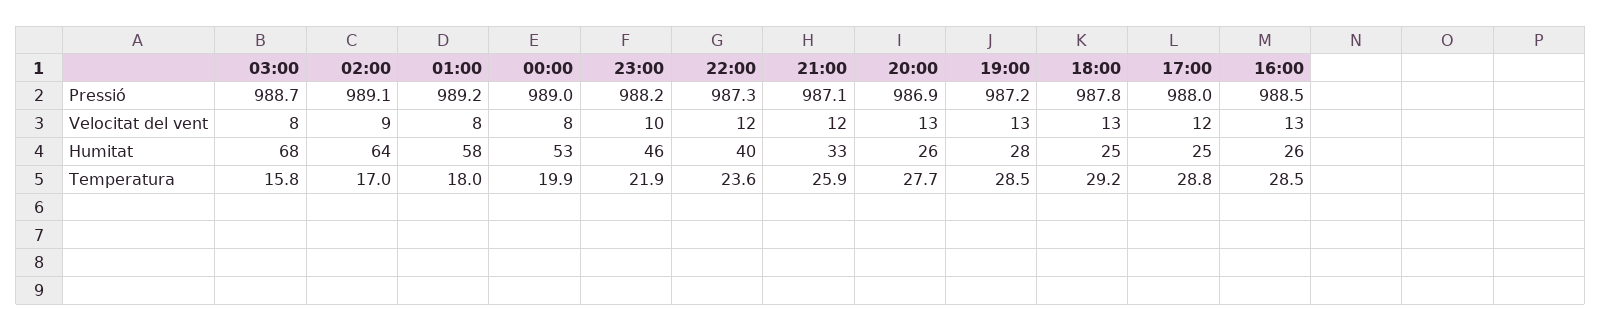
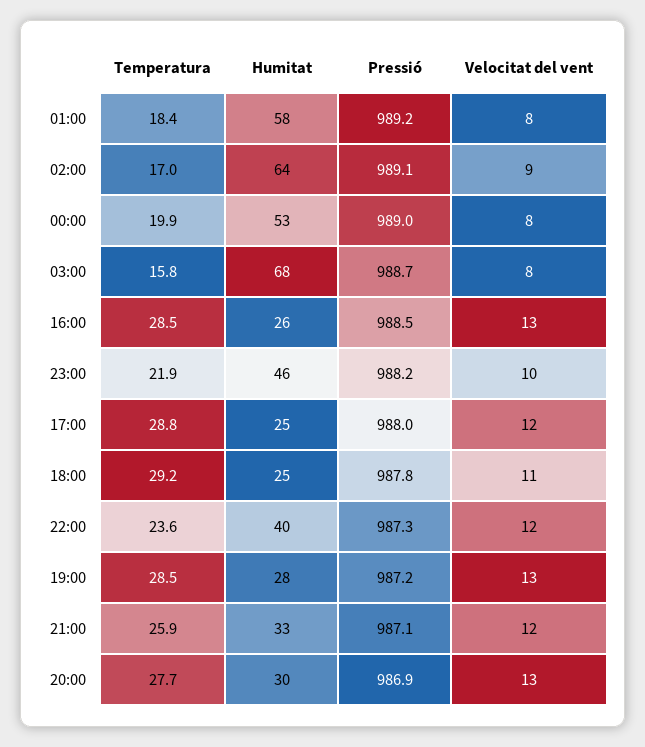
  {
    "03:00": {
      "Pressió": 988.7,
      "Velocitat del vent": 8,
      "Humitat": 68,
      "Temperatura": 15.8
    },
    "02:00": {
      "Pressió": 989.1,
      "Velocitat del vent": 9,
      "Humitat": 64,
      "Temperatura": 17
    },
    "01:00": {
      "Pressió": 989.2,
      "Velocitat del vent": 8,
      "Humitat": 58,
-     "Temperatura": 18
+     "Temperatura": 18.4
    },
    "00:00": {
      "Pressió": 989,
      "Velocitat del vent": 8,
      "Humitat": 53,
      "Temperatura": 19.9
    },
    "23:00": {
      "Pressió": 988.2,
      "Velocitat del vent": 10,
      "Humitat": 46,
      "Temperatura": 21.9
    },
    "22:00": {
      "Pressió": 987.3,
      "Velocitat del vent": 12,
      "Humitat": 40,
      "Temperatura": 23.6
    },
    "21:00": {
      "Pressió": 987.1,
      "Velocitat del vent": 12,
      "Humitat": 33,
      "Temperatura": 25.9
    },
    "20:00": {
      "Pressió": 986.9,
      "Velocitat del vent": 13,
-     "Humitat": 26,
+     "Humitat": 30,
      "Temperatura": 27.7
    },
    "19:00": {
      "Pressió": 987.2,
      "Velocitat del vent": 13,
      "Humitat": 28,
      "Temperatura": 28.5
    },
    "18:00": {
      "Pressió": 987.8,
-     "Velocitat del vent": 13,
+     "Velocitat del vent": 11,
      "Humitat": 25,
      "Temperatura": 29.2
    },
    "17:00": {
      "Pressió": 988,
      "Velocitat del vent": 12,
      "Humitat": 25,
      "Temperatura": 28.8
    },
    "16:00": {
      "Pressió": 988.5,
      "Velocitat del vent": 13,
      "Humitat": 26,
      "Temperatura": 28.5
    }
  }

